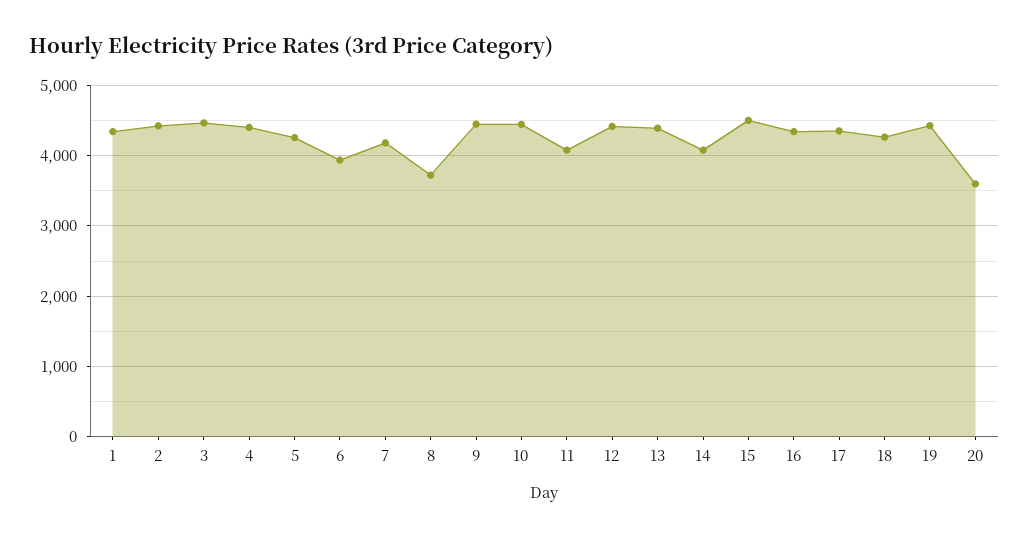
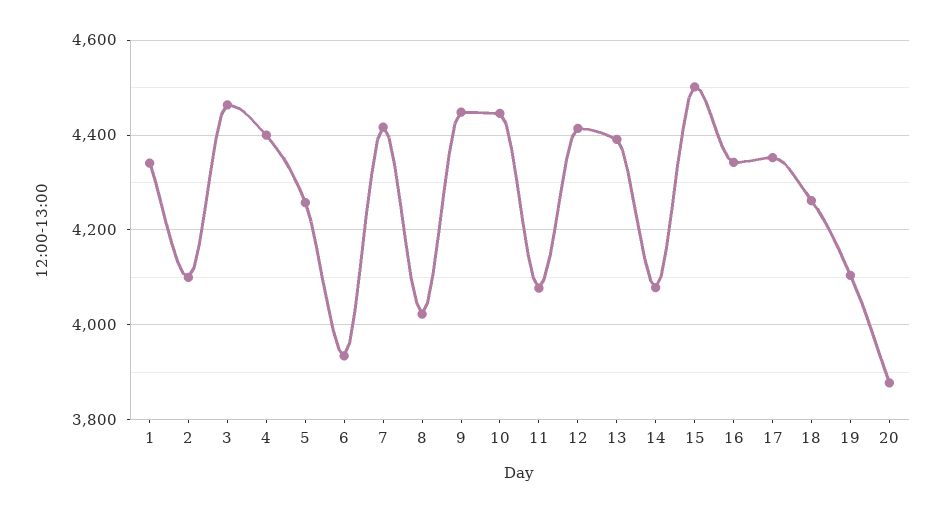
  {
    "1": 4340,
-   "2": 4400,
+   "2": 4100,
    "3": 4460,
    "4": 4400,
    "5": 4260,
    "6": 3940,
-   "7": 4200,
+   "7": 4420,
-   "8": 3700,
+   "8": 4020,
    "9": 4440,
    "10": 4440,
    "11": 4080,
    "12": 4420,
    "13": 4400,
    "14": 4080,
    "15": 4500,
    "16": 4340,
    "17": 4360,
    "18": 4260,
-   "19": 4400,
+   "19": 4100,
-   "20": 3600
+   "20": 3880
  }

